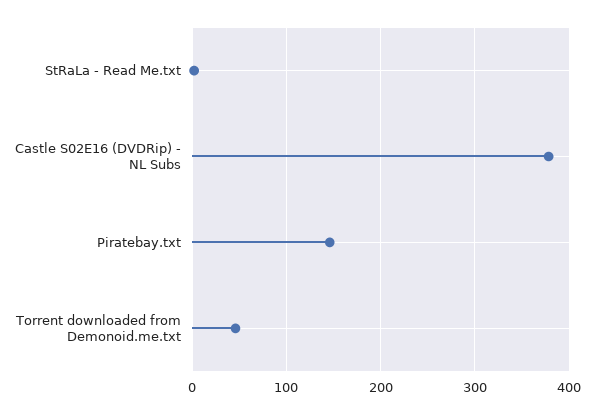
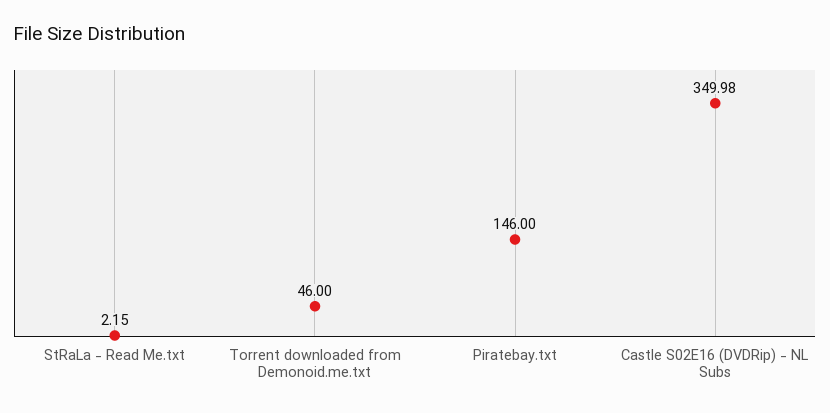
  {
    "StRaLa - Read Me.txt": 2.15,
-   "Castle S02E16 (DVDRip) - NL Subs": 380,
+   "Castle S02E16 (DVDRip) - NL Subs": 349.98,
    "Piratebay.txt": 146,
    "Torrent downloaded from Demonoid.me.txt": 46
  }

